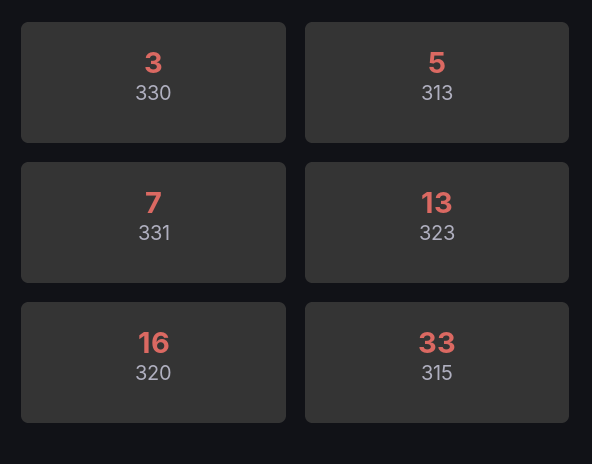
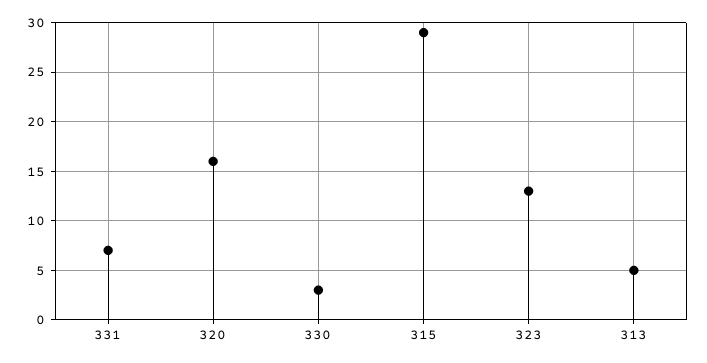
  {
    "330": 3,
    "313": 5,
    "331": 7,
    "323": 13,
    "320": 16,
-   "315": 33
+   "315": 29
  }

